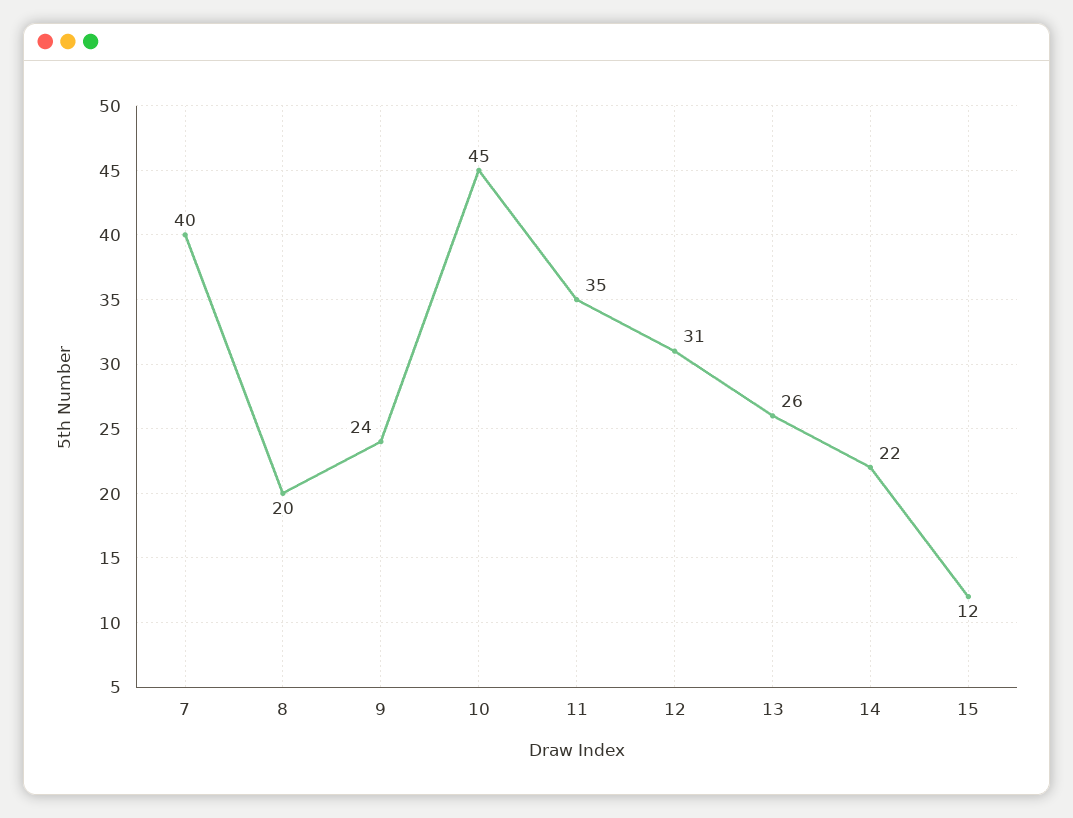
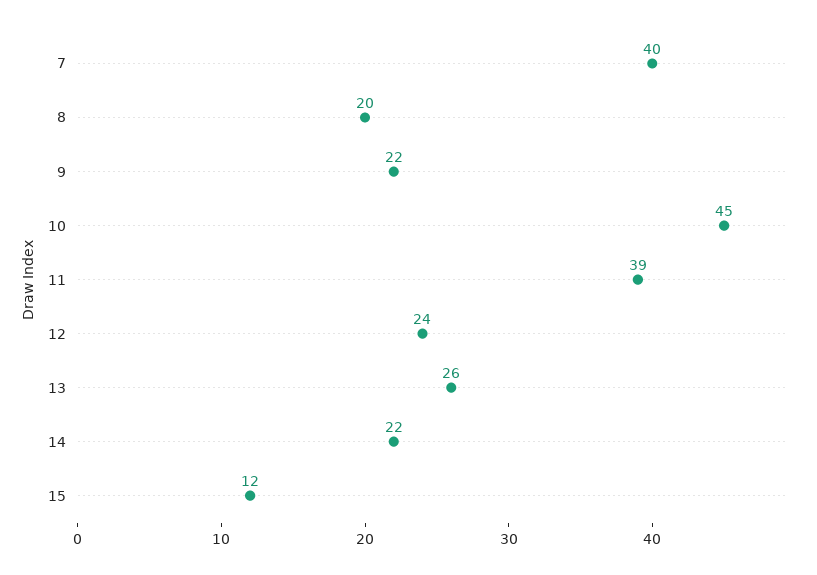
  {
    "7": 40,
    "8": 20,
-   "9": 24,
+   "9": 22,
    "10": 45,
-   "11": 35,
+   "11": 39,
-   "12": 31,
+   "12": 24,
    "13": 26,
    "14": 22,
    "15": 12
  }

